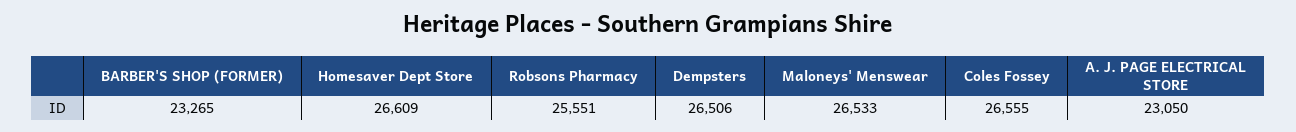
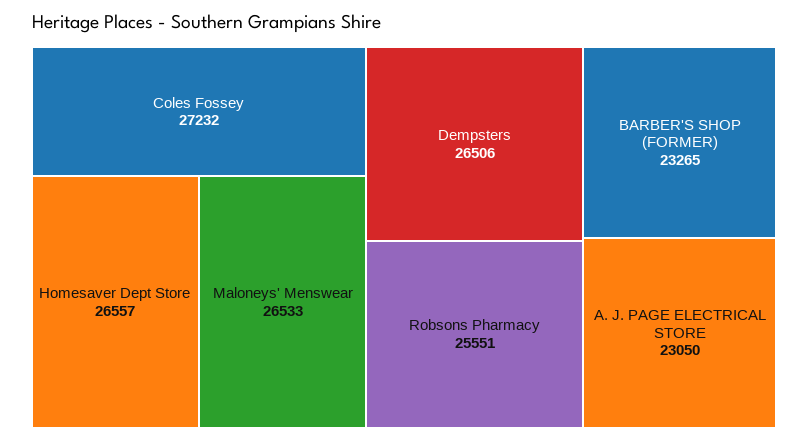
  {
    "BARBER'S SHOP (FORMER)": 23265,
-   "Homesaver Dept Store": 26609,
+   "Homesaver Dept Store": 26557,
    "Robsons Pharmacy": 25551,
    "Dempsters": 26506,
    "Maloneys' Menswear": 26533,
-   "Coles Fossey": 26555,
+   "Coles Fossey": 27232,
    "A. J. PAGE ELECTRICAL STORE": 23050
  }

